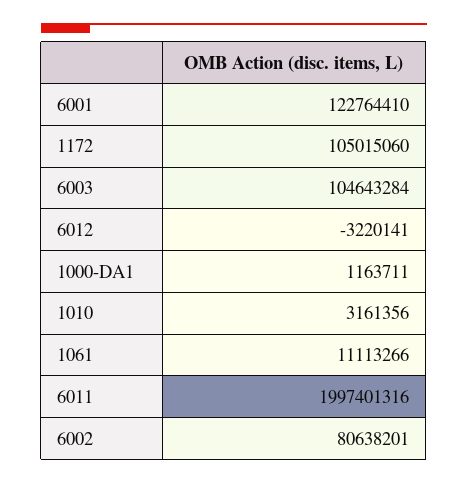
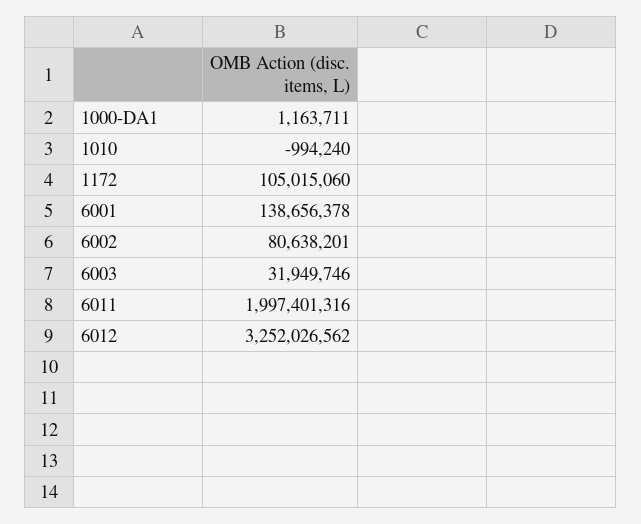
  {
-   "6001": 122764410,
+   "6001": 138656378,
    "1172": 105015060,
-   "6003": 104643284,
+   "6003": 31949746,
-   "6012": -3220141,
+   "6012": 3252026562,
    "1000-DA1": 1163711,
-   "1010": 3161356,
+   "1010": -994240,
-   "1061": 11113266,
    "6011": 1997401316,
    "6002": 80638201
  }

